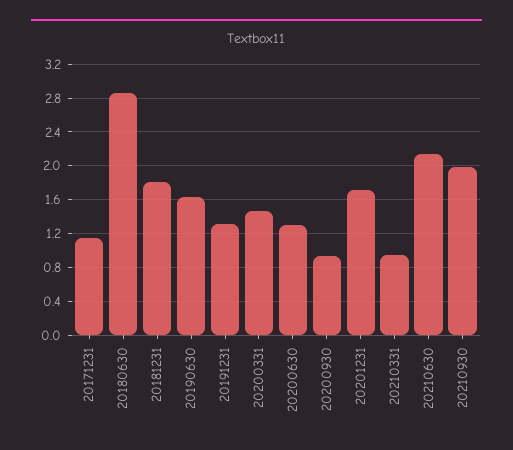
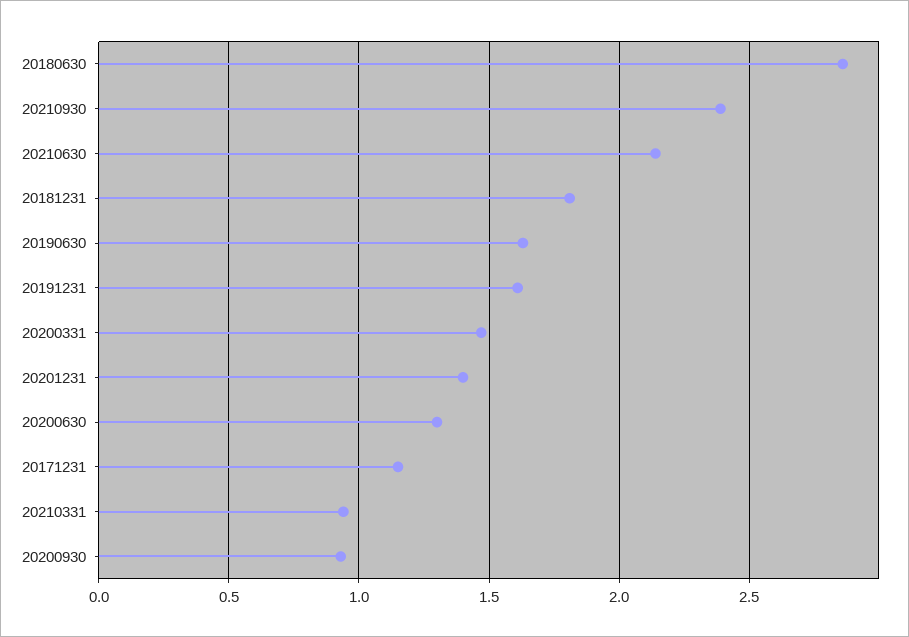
  {
    "20171231": 1.15,
    "20180630": 2.85,
    "20181231": 1.8,
    "20190630": 1.65,
-   "20191231": 1.3,
+   "20191231": 1.6,
    "20200331": 1.45,
    "20200630": 1.3,
    "20200930": 0.95,
-   "20201231": 1.7,
+   "20201231": 1.4,
    "20210331": 0.95,
    "20210630": 2.15,
-   "20210930": 2
+   "20210930": 2.4
  }

